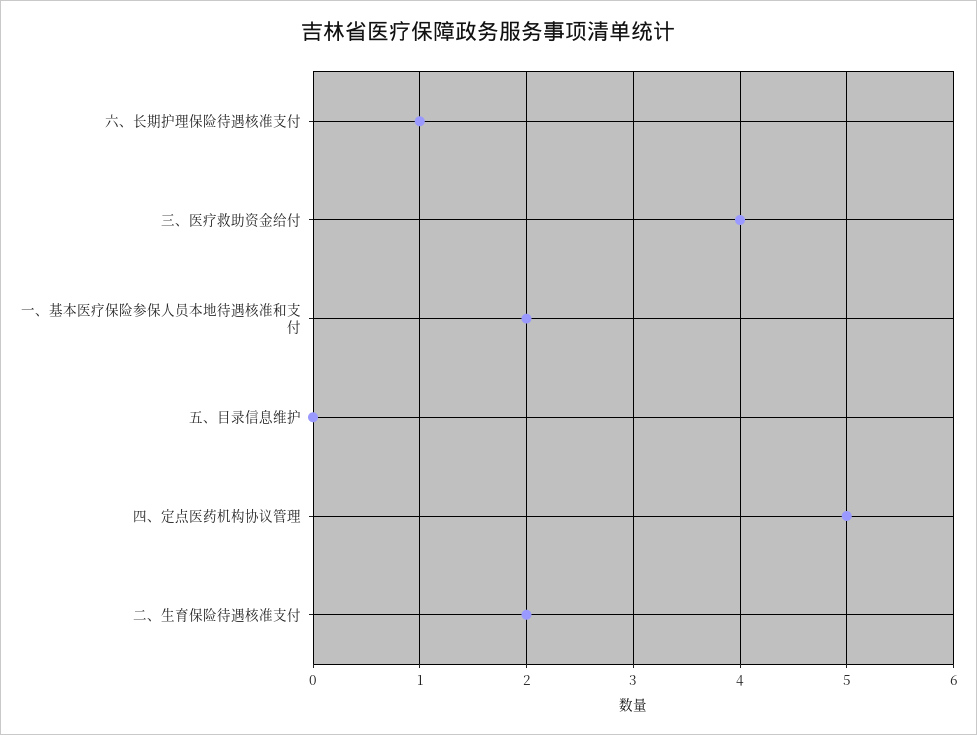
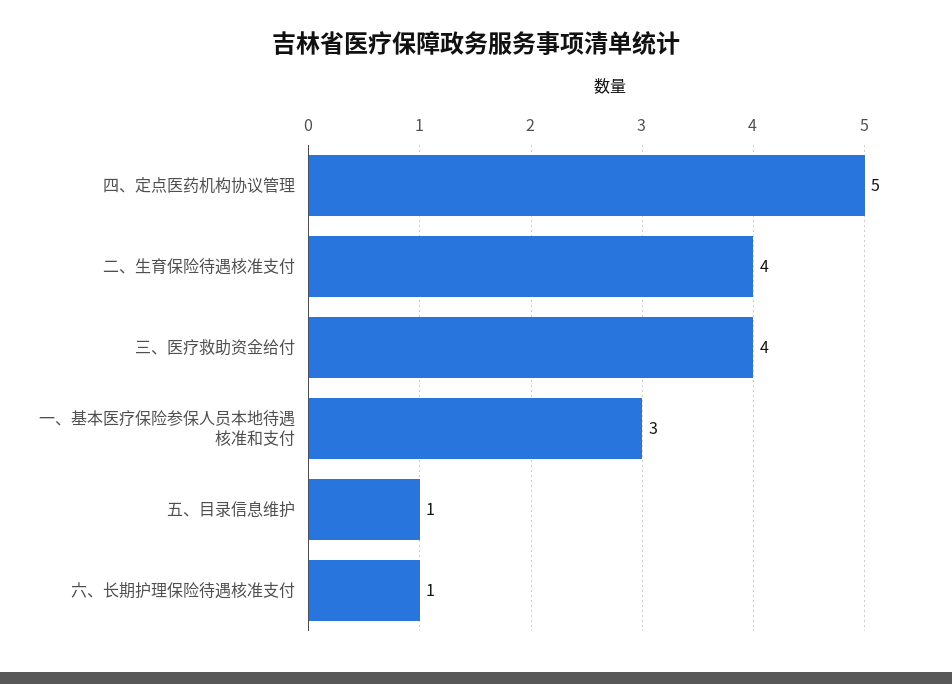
  {
    "六、长期护理保险待遇核准支付": 1,
    "三、医疗救助资金给付": 4,
-   "一、基本医疗保险参保人员本地待遇核准和支付": 2,
+   "一、基本医疗保险参保人员本地待遇核准和支付": 3,
-   "五、目录信息维护": 0,
+   "五、目录信息维护": 1,
    "四、定点医药机构协议管理": 5,
-   "二、生育保险待遇核准支付": 2
+   "二、生育保险待遇核准支付": 4
  }

